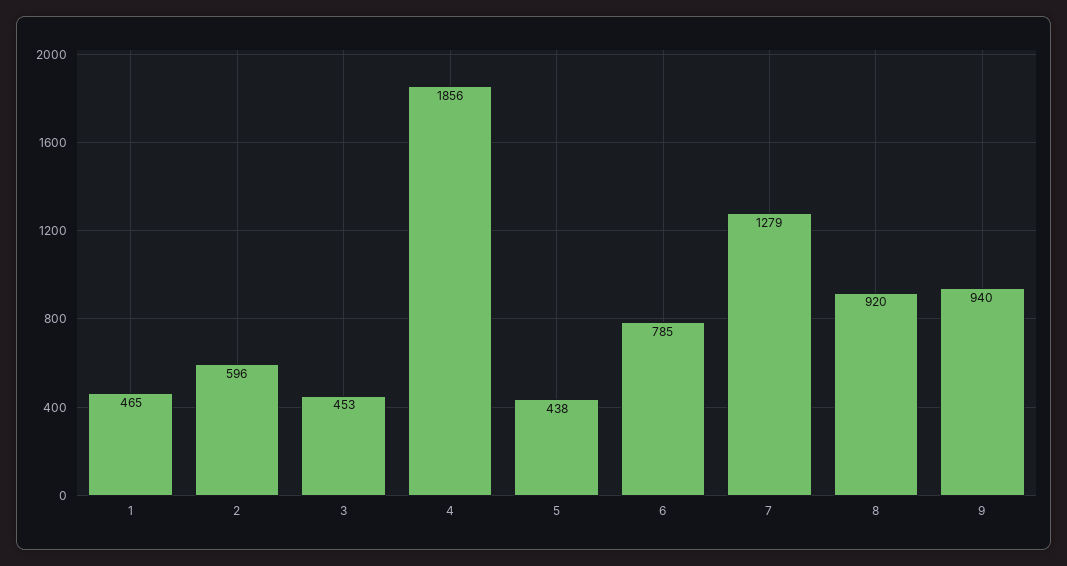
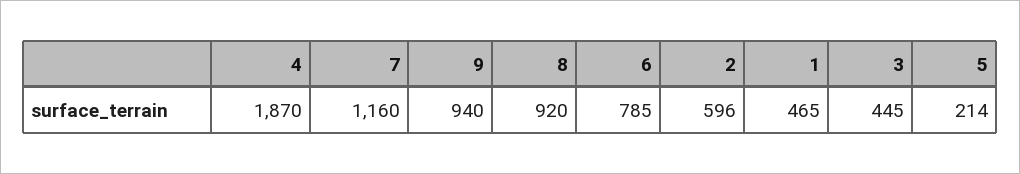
  {
    "1": 465,
    "2": 596,
-   "3": 453,
+   "3": 445,
-   "4": 1856,
+   "4": 1870,
-   "5": 438,
+   "5": 214,
    "6": 785,
-   "7": 1279,
+   "7": 1160,
    "8": 920,
    "9": 940
  }

